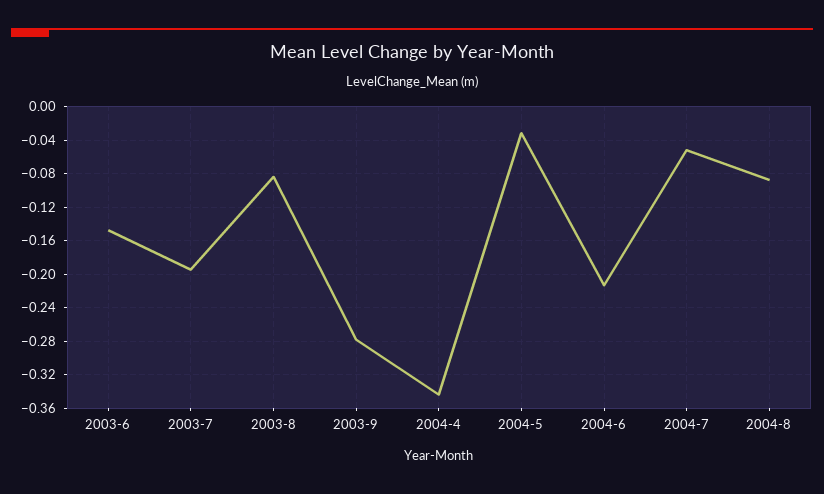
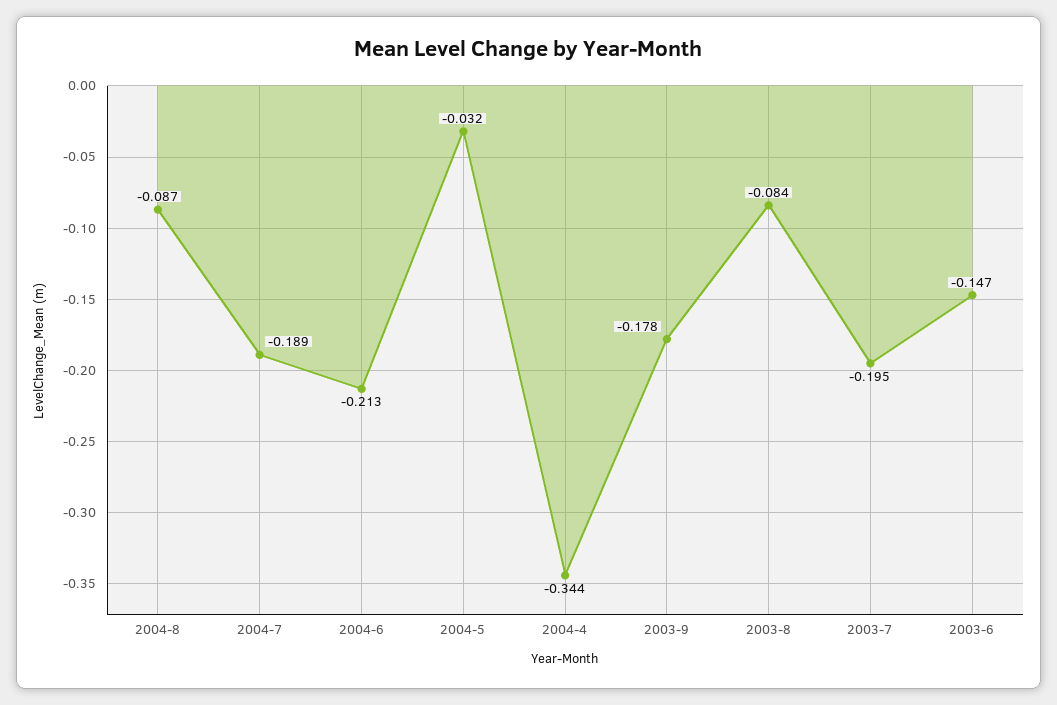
  {
    "2003-6": -0.147,
    "2003-7": -0.195,
    "2003-8": -0.084,
-   "2003-9": -0.28,
+   "2003-9": -0.178,
    "2004-4": -0.344,
    "2004-5": -0.032,
    "2004-6": -0.213,
-   "2004-7": -0.05,
+   "2004-7": -0.189,
    "2004-8": -0.087
  }

